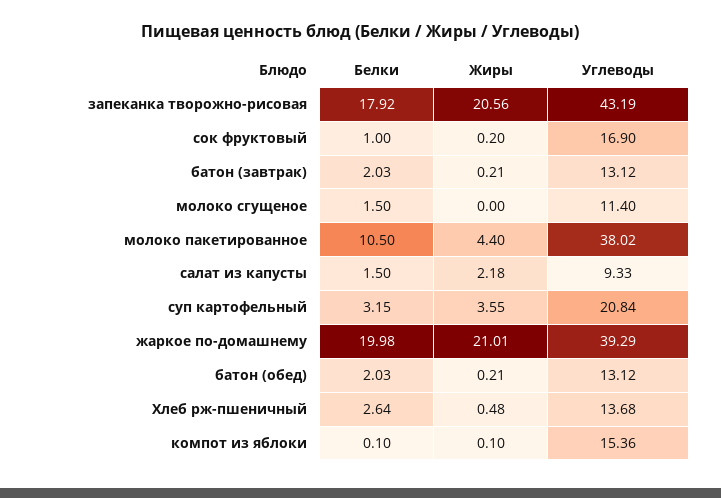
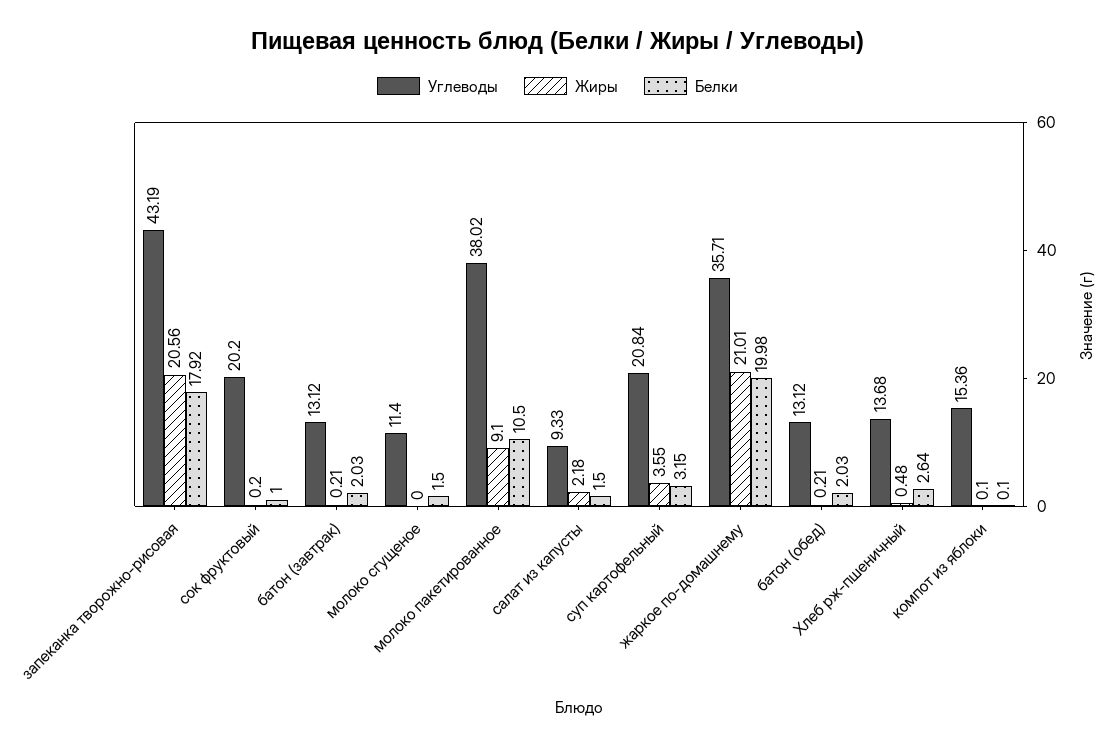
  {
    "Белки": {
      "запеканка творожно-рисовая": 17.92,
      "сок фруктовый": 1,
      "батон (завтрак)": 2.03,
      "молоко сгущеное": 1.5,
      "молоко пакетированное": 10.5,
      "салат из капусты": 1.5,
      "суп картофельный": 3.15,
      "жаркое по-домашнему": 19.98,
      "батон (обед)": 2.03,
      "Хлеб рж-пшеничный": 2.64,
      "компот из яблоки": 0.1
    },
    "Жиры": {
      "запеканка творожно-рисовая": 20.56,
      "сок фруктовый": 0.2,
      "батон (завтрак)": 0.21,
      "молоко сгущеное": 0,
-     "молоко пакетированное": 4.4,
+     "молоко пакетированное": 9.1,
      "салат из капусты": 2.18,
      "суп картофельный": 3.55,
      "жаркое по-домашнему": 21.01,
      "батон (обед)": 0.21,
      "Хлеб рж-пшеничный": 0.48,
      "компот из яблоки": 0.1
    },
    "Углеводы": {
      "запеканка творожно-рисовая": 43.19,
-     "сок фруктовый": 16.9,
+     "сок фруктовый": 20.2,
      "батон (завтрак)": 13.12,
      "молоко сгущеное": 11.4,
      "молоко пакетированное": 38.02,
      "салат из капусты": 9.33,
      "суп картофельный": 20.84,
-     "жаркое по-домашнему": 39.29,
+     "жаркое по-домашнему": 35.71,
      "батон (обед)": 13.12,
      "Хлеб рж-пшеничный": 13.68,
      "компот из яблоки": 15.36
    }
  }

